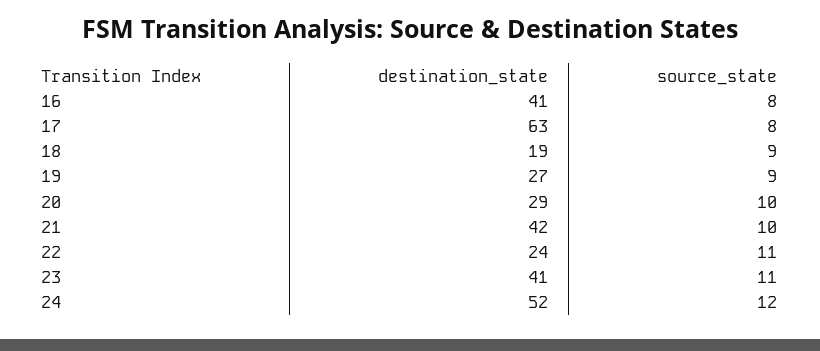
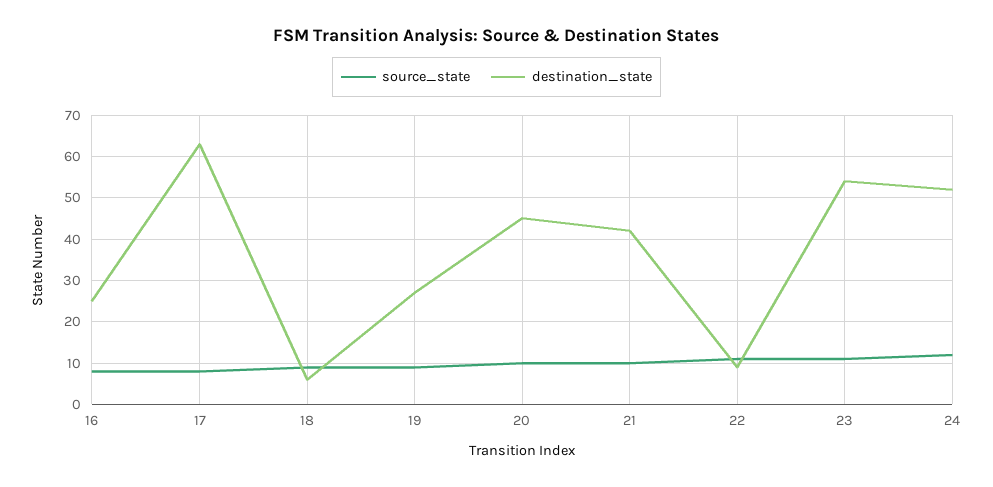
  {
    "destination_state": {
-     "16": 41,
+     "16": 25,
      "17": 63,
-     "18": 19,
+     "18": 5,
      "19": 27,
-     "20": 29,
+     "20": 45,
      "21": 42,
-     "22": 24,
+     "22": 10,
-     "23": 41,
+     "23": 55,
      "24": 52
    },
    "source_state": {
      "16": 8,
      "17": 8,
      "18": 9,
      "19": 9,
      "20": 10,
      "21": 10,
      "22": 11,
      "23": 11,
      "24": 12
    }
  }

